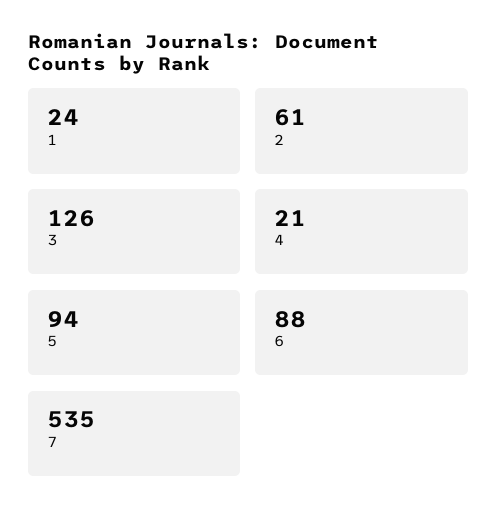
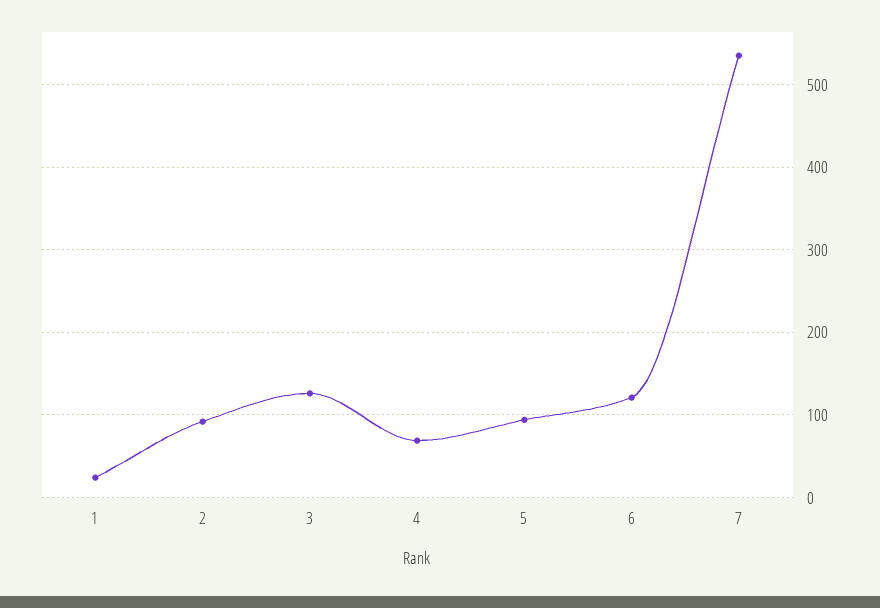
  {
    "1": 24,
-   "2": 61,
+   "2": 90,
    "3": 126,
-   "4": 21,
+   "4": 70,
    "5": 94,
-   "6": 88,
+   "6": 120,
    "7": 535
  }

